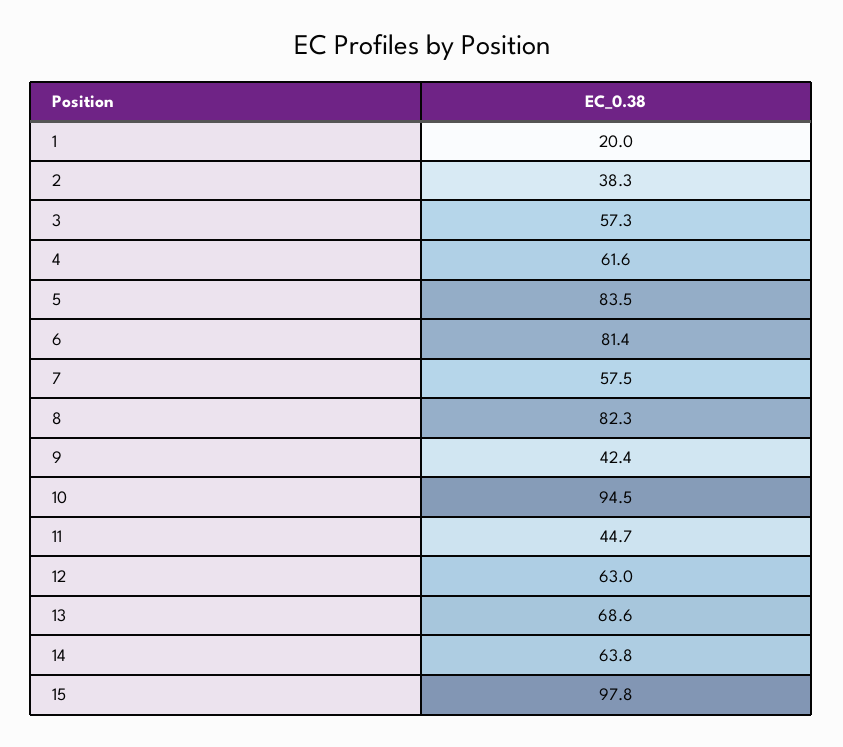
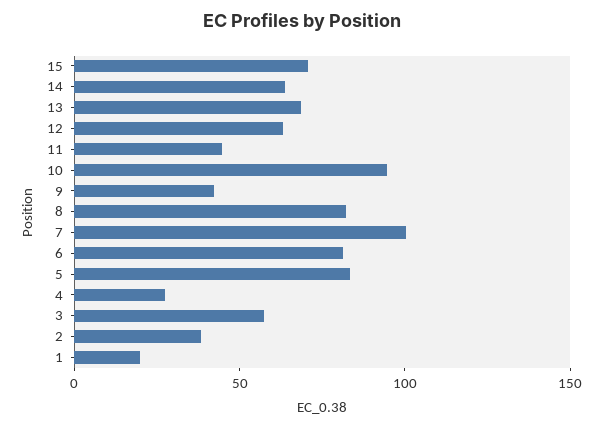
  {
    "1": 20,
    "2": 38.3,
    "3": 57.3,
-   "4": 61.6,
+   "4": 30,
    "5": 83.5,
    "6": 81.4,
-   "7": 57.5,
+   "7": 100,
    "8": 82.3,
    "9": 42.4,
    "10": 94.5,
    "11": 44.7,
    "12": 63,
    "13": 68.6,
    "14": 63.8,
-   "15": 97.8
+   "15": 70
  }

